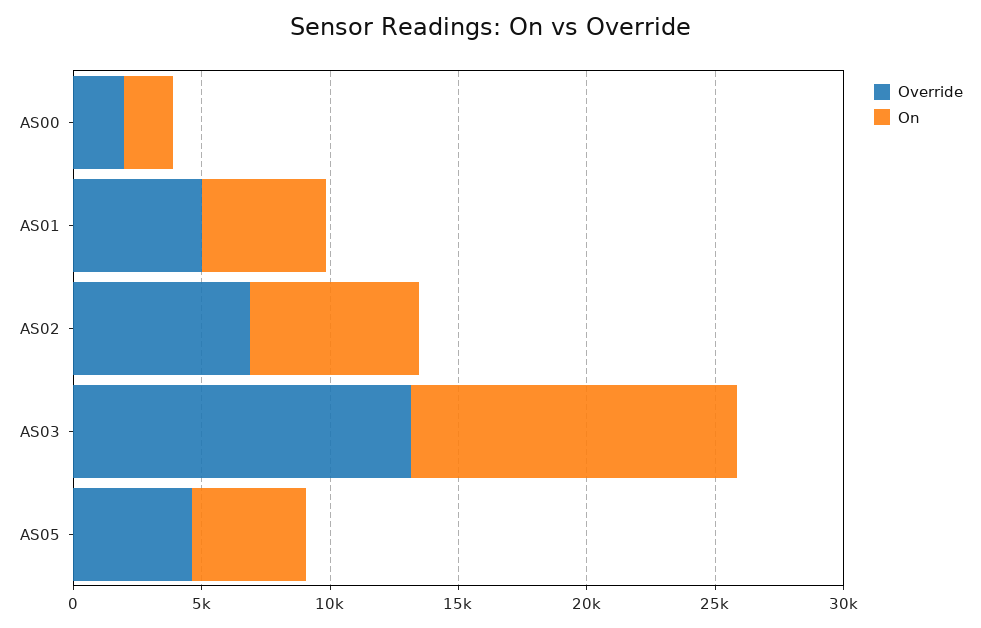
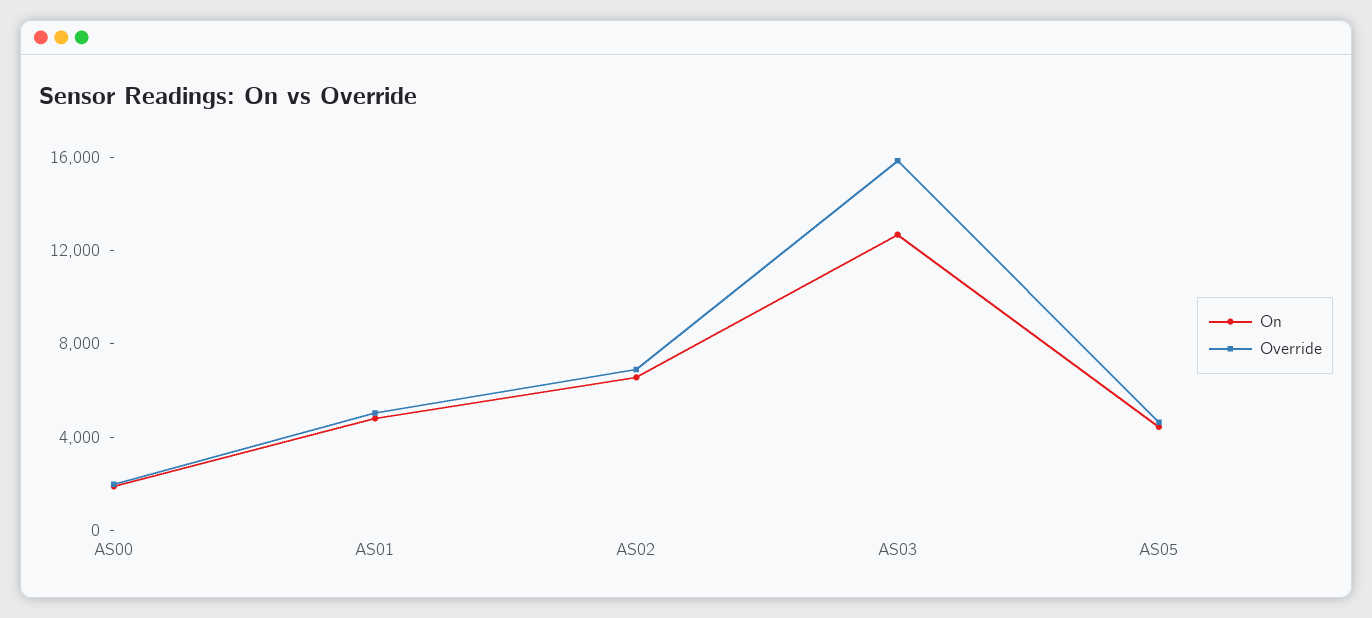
  {
    "Override": {
      "AS00": 2000,
      "AS01": 5000,
      "AS02": 7000,
-     "AS03": 13000,
+     "AS03": 16000,
      "AS05": 5000
    },
    "On": {
      "AS00": 2000,
      "AS01": 5000,
      "AS02": 7000,
      "AS03": 13000,
      "AS05": 4000
    }
  }

